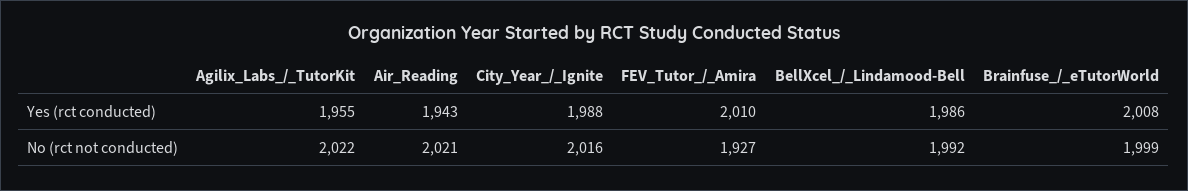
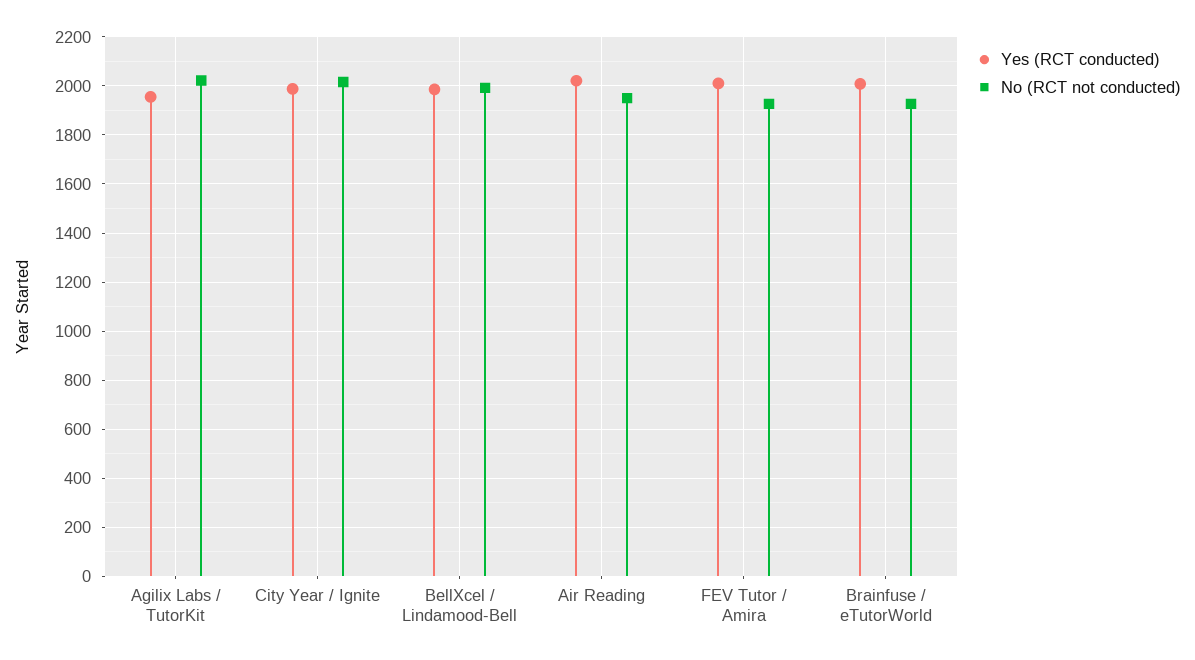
  {
    "Yes (rct conducted)": {
      "Agilix_Labs_/_TutorKit": 1955,
-     "Air_Reading": 1943,
+     "Air_Reading": 2025,
      "City_Year_/_Ignite": 1988,
      "FEV_Tutor_/_Amira": 2010,
      "BellXcel_/_Lindamood-Bell": 1986,
      "Brainfuse_/_eTutorWorld": 2008
    },
    "No (rct not conducted)": {
      "Agilix_Labs_/_TutorKit": 2022,
-     "Air_Reading": 2021,
+     "Air_Reading": 1950,
      "City_Year_/_Ignite": 2016,
      "FEV_Tutor_/_Amira": 1927,
      "BellXcel_/_Lindamood-Bell": 1992,
-     "Brainfuse_/_eTutorWorld": 1999
+     "Brainfuse_/_eTutorWorld": 1925
    }
  }

